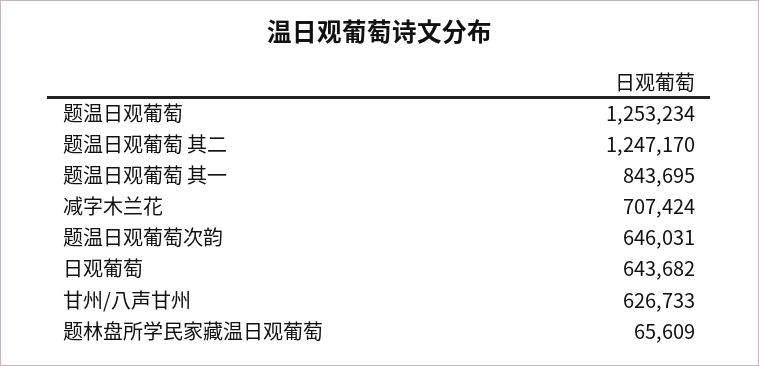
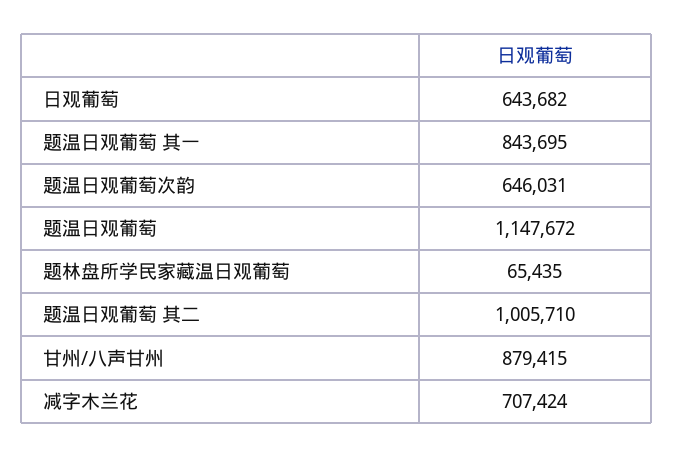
  {
-   "题温日观葡萄": 1253234,
+   "题温日观葡萄": 1147672,
-   "题温日观葡萄 其二": 1247170,
+   "题温日观葡萄 其二": 1005710,
    "题温日观葡萄 其一": 843695,
    "减字木兰花": 707424,
    "题温日观葡萄次韵": 646031,
    "日观葡萄": 643682,
-   "甘州/八声甘州": 626733,
+   "甘州/八声甘州": 879415,
-   "题林盘所学民家藏温日观葡萄": 65609
+   "题林盘所学民家藏温日观葡萄": 65435
  }

